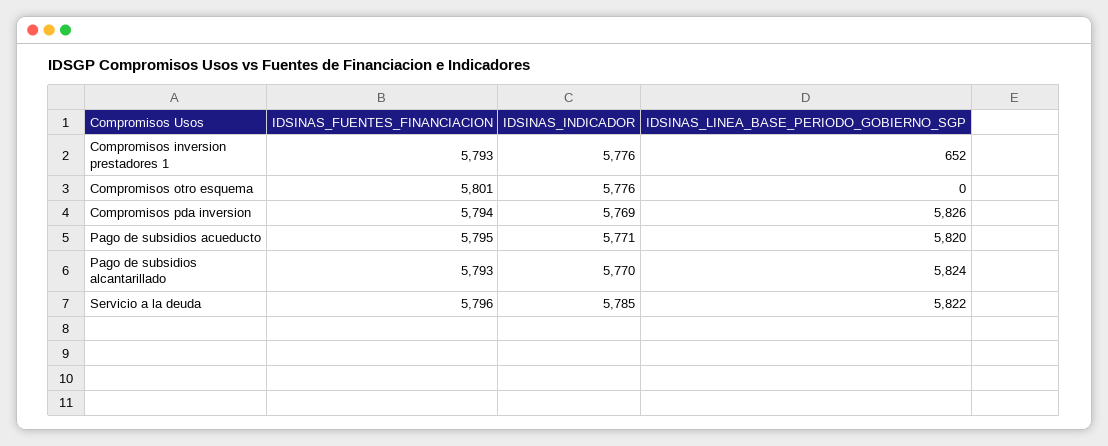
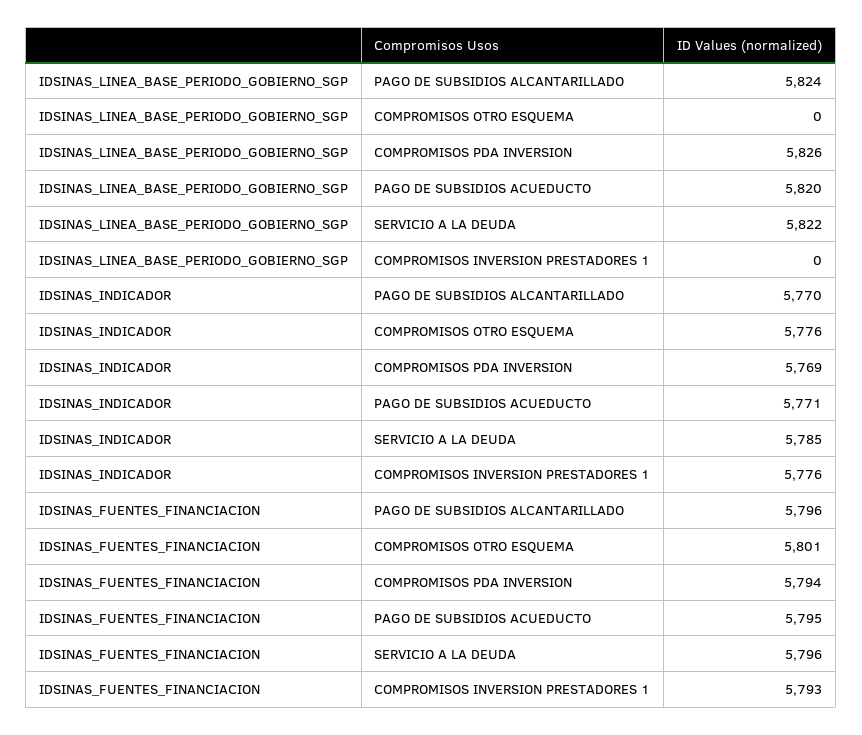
  {
    "IDSINAS_FUENTES_FINANCIACION": {
      "Compromisos inversion prestadores 1": 5793,
      "Compromisos otro esquema": 5801,
      "Compromisos pda inversion": 5794,
      "Pago de subsidios acueducto": 5795,
-     "Pago de subsidios alcantarillado": 5793,
+     "Pago de subsidios alcantarillado": 5796,
      "Servicio a la deuda": 5796
    },
    "IDSINAS_INDICADOR": {
      "Compromisos inversion prestadores 1": 5776,
      "Compromisos otro esquema": 5776,
      "Compromisos pda inversion": 5769,
      "Pago de subsidios acueducto": 5771,
      "Pago de subsidios alcantarillado": 5770,
      "Servicio a la deuda": 5785
    },
    "IDSINAS_LINEA_BASE_PERIODO_GOBIERNO_SGP": {
-     "Compromisos inversion prestadores 1": 652,
+     "Compromisos inversion prestadores 1": 0,
      "Compromisos otro esquema": 0,
      "Compromisos pda inversion": 5826,
      "Pago de subsidios acueducto": 5820,
      "Pago de subsidios alcantarillado": 5824,
      "Servicio a la deuda": 5822
    }
  }

